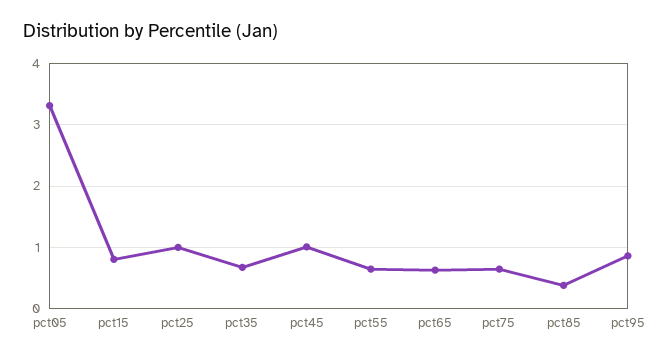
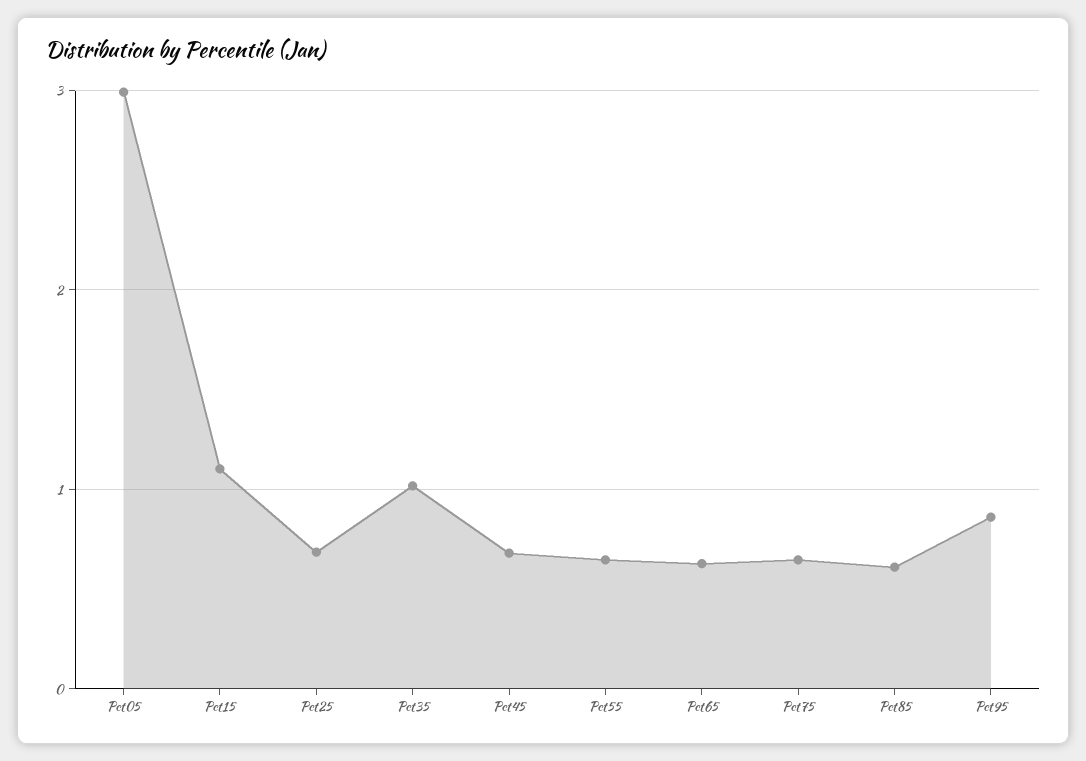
  {
-   "pct05": 3.3,
+   "pct05": 3,
-   "pct15": 0.8,
+   "pct15": 1.1,
-   "pct25": 1,
+   "pct25": 0.7,
-   "pct35": 0.7,
+   "pct35": 1,
-   "pct45": 1,
+   "pct45": 0.7,
    "pct55": 0.6,
    "pct65": 0.6,
    "pct75": 0.6,
-   "pct85": 0.4,
+   "pct85": 0.6,
    "pct95": 0.9
  }

